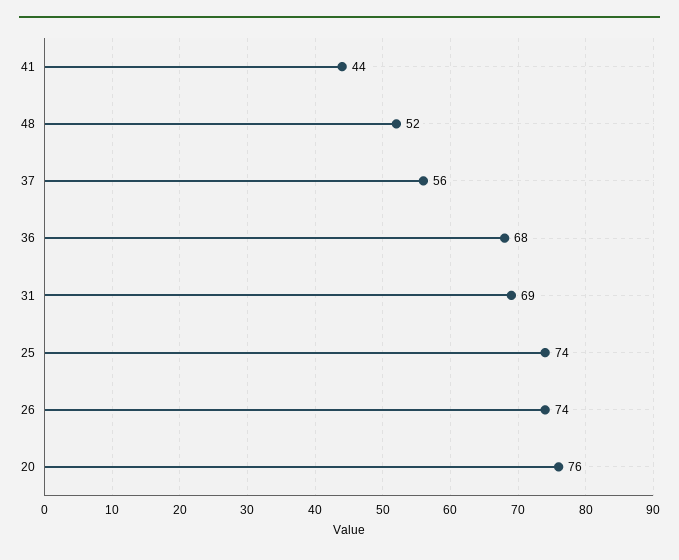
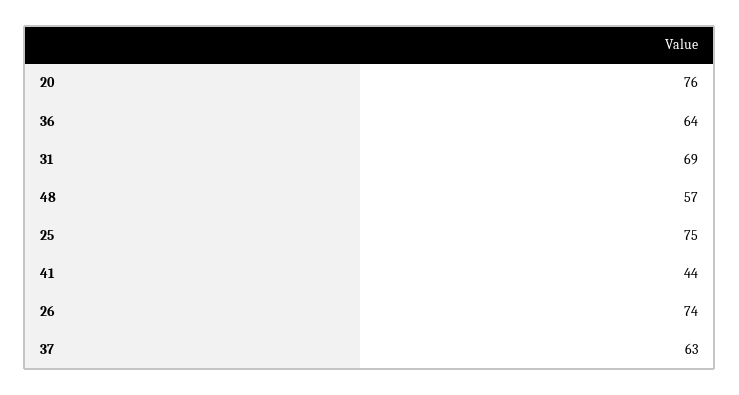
  {
    "41": 44,
-   "48": 52,
+   "48": 57,
-   "37": 56,
+   "37": 63,
-   "36": 68,
+   "36": 64,
    "31": 69,
-   "25": 74,
+   "25": 75,
    "26": 74,
    "20": 76
  }

